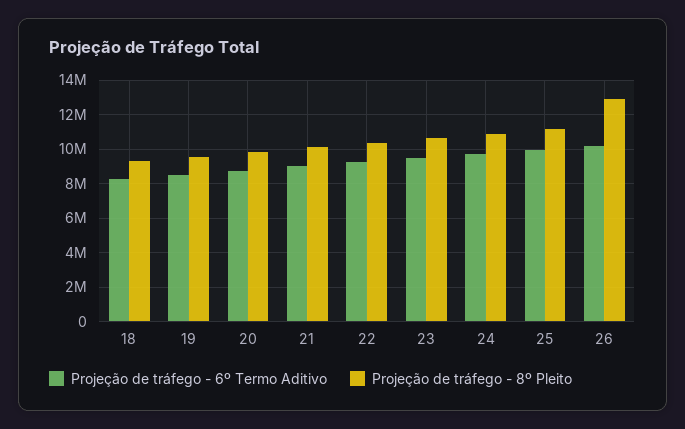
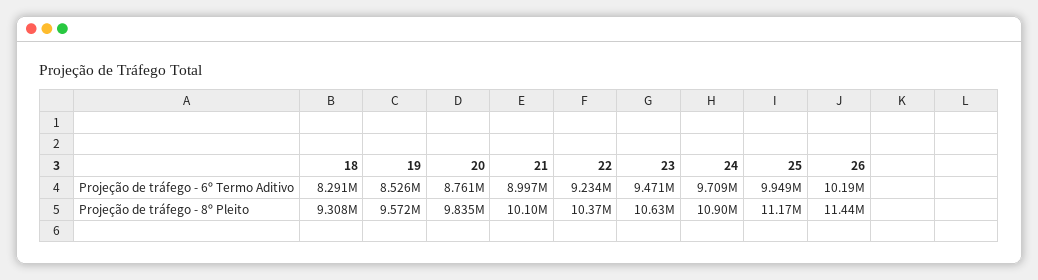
  {
    "Projeção de tráfego - 6º Termo Aditivo": {
      "18": 8291000,
      "19": 8526000,
      "20": 8761000,
      "21": 8997000,
      "22": 9234000,
      "23": 9471000,
      "24": 9709000,
      "25": 9949000,
      "26": 10190000
    },
    "Projeção de tráfego - 8º Pleito": {
      "18": 9308000,
      "19": 9572000,
      "20": 9835000,
      "21": 10100000,
      "22": 10370000,
      "23": 10630000,
      "24": 10900000,
      "25": 11170000,
-     "26": 13000000
+     "26": 11440000
    }
  }

